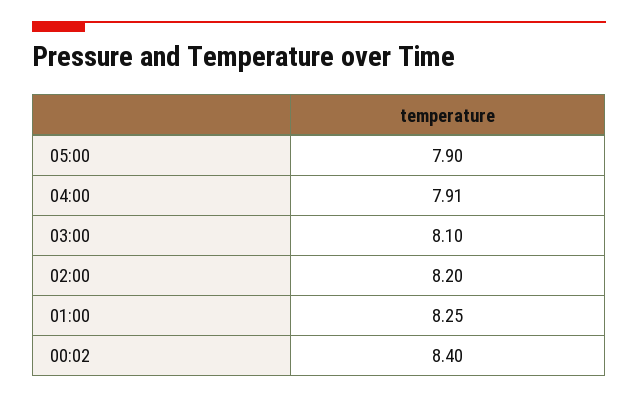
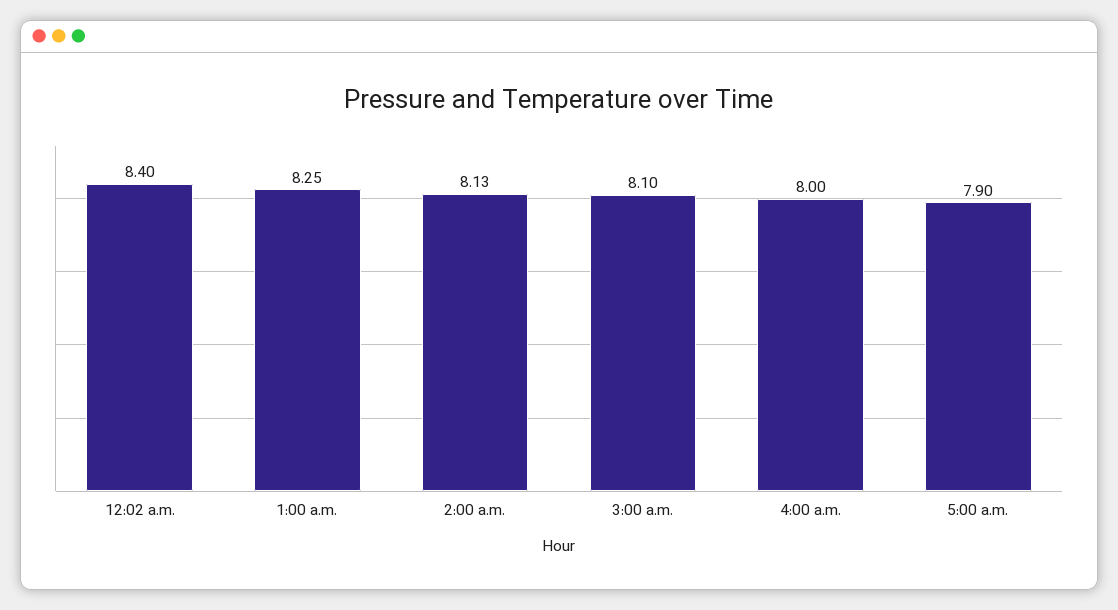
  {
    "05:00": 7.9,
-   "04:00": 7.91,
+   "04:00": 8,
    "03:00": 8.1,
-   "02:00": 8.2,
+   "02:00": 8.13,
    "01:00": 8.25,
    "00:02": 8.4
  }

